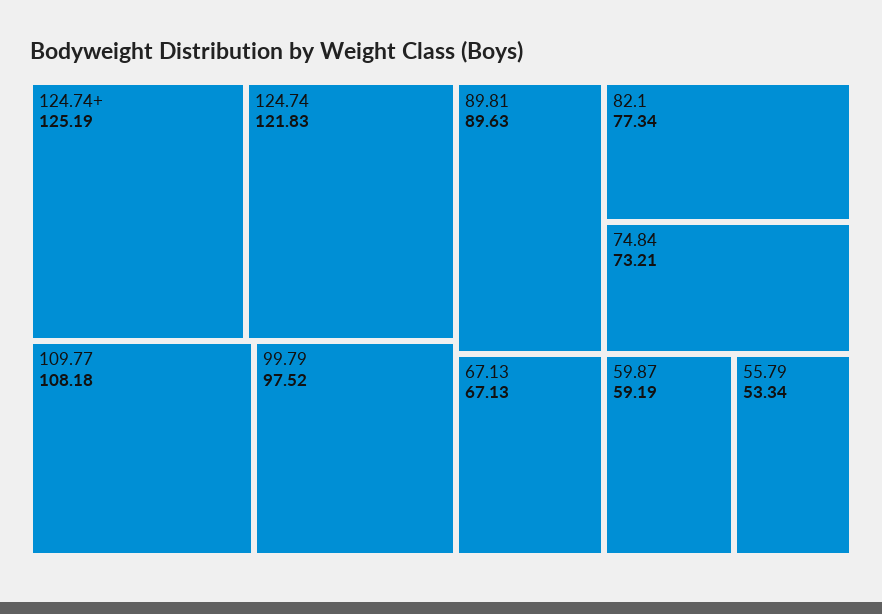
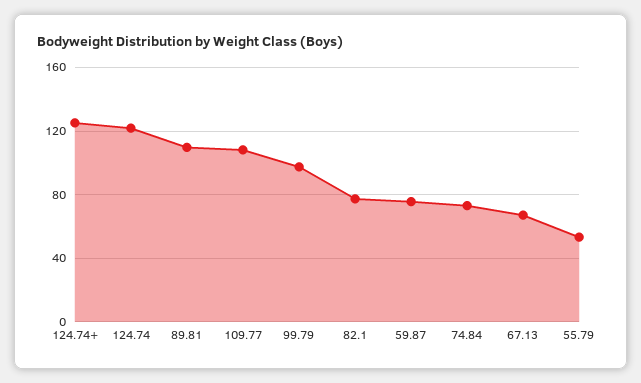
  {
    "124.74+": 125.19,
    "124.74": 121.83,
    "109.77": 108.18,
    "99.79": 97.52,
-   "89.81": 89.63,
+   "89.81": 110,
    "82.1": 77.34,
    "74.84": 73.21,
    "67.13": 67.13,
-   "59.87": 59.19,
+   "59.87": 75,
    "55.79": 53.34
  }

